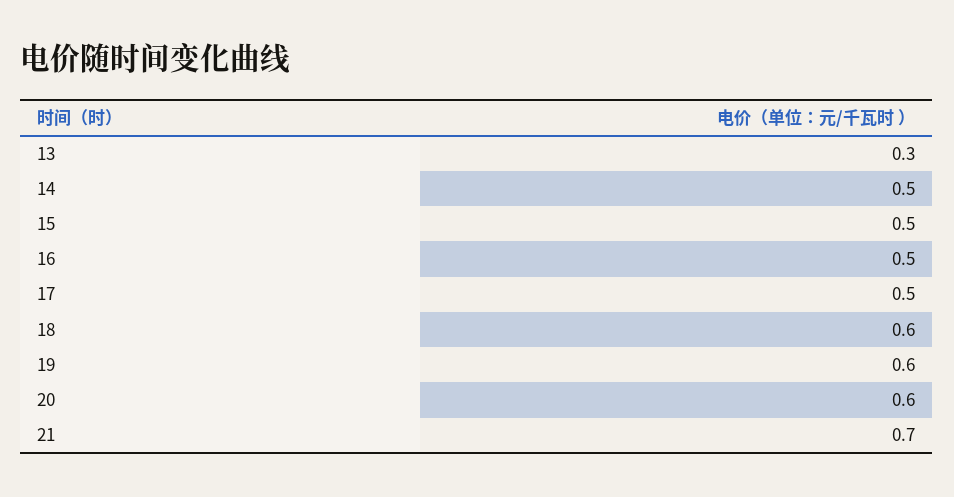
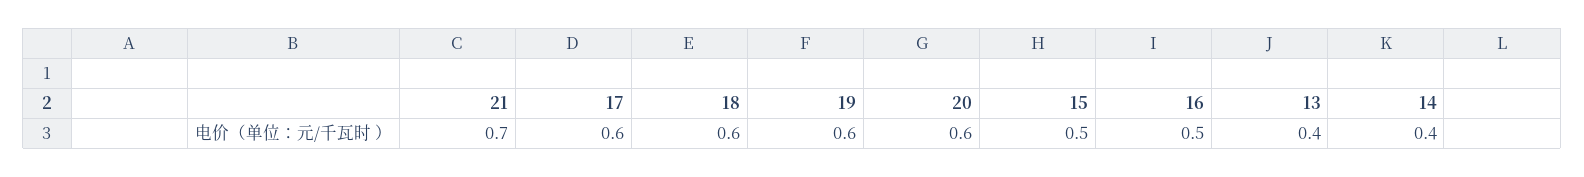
  {
-   "13": 0.3,
+   "13": 0.4,
-   "14": 0.5,
+   "14": 0.4,
    "15": 0.5,
    "16": 0.5,
-   "17": 0.5,
+   "17": 0.6,
    "18": 0.6,
    "19": 0.6,
    "20": 0.6,
    "21": 0.7
  }

